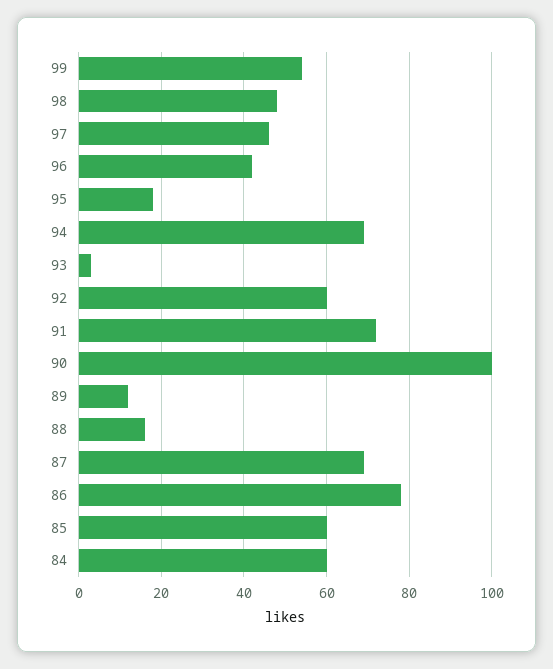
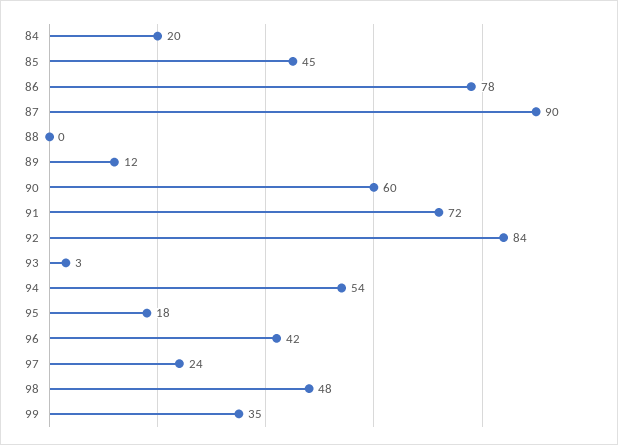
  {
-   "99": 55,
+   "99": 35,
    "98": 48,
-   "97": 45,
+   "97": 24,
    "96": 42,
    "95": 18,
-   "94": 70,
+   "94": 54,
    "93": 3,
-   "92": 60,
+   "92": 84,
    "91": 72,
-   "90": 100,
+   "90": 60,
    "89": 12,
-   "88": 15,
+   "88": 0,
-   "87": 70,
+   "87": 90,
    "86": 78,
-   "85": 60,
+   "85": 45,
-   "84": 60
+   "84": 20
  }

